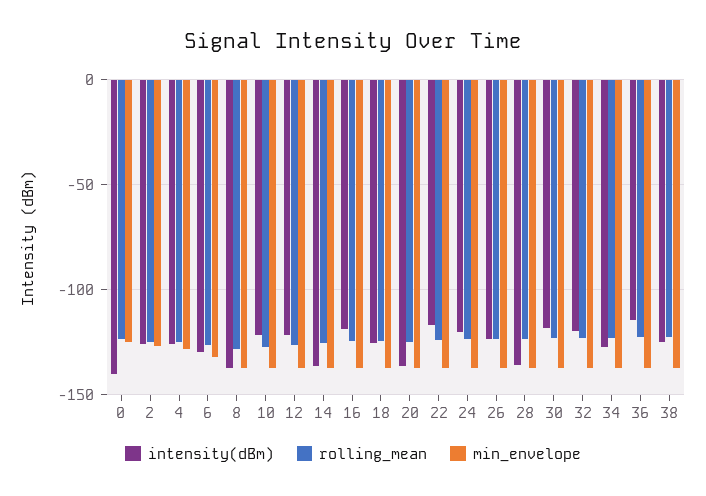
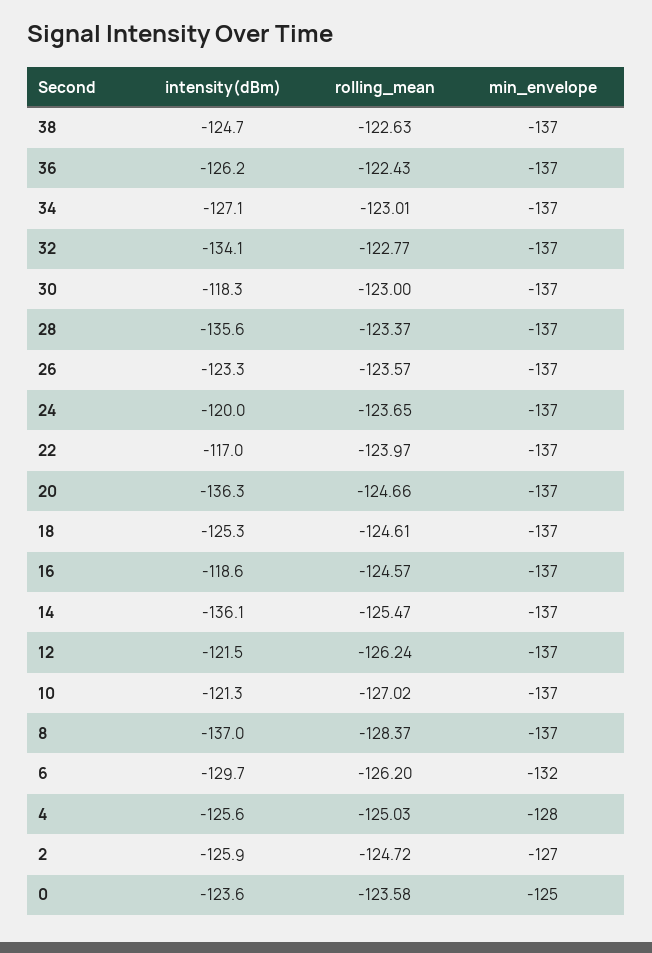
  {
    "intensity(dBm)": {
-     "0": -140,
+     "0": -123.6,
      "2": -125.9,
      "4": -125.6,
      "6": -129.7,
      "8": -137,
      "10": -121.3,
      "12": -121.5,
      "14": -136.1,
      "16": -118.6,
      "18": -125.3,
      "20": -136.3,
      "22": -117,
      "24": -120,
      "26": -123.3,
      "28": -135.6,
      "30": -118.3,
-     "32": -120,
+     "32": -134.1,
      "34": -127.1,
-     "36": -115,
+     "36": -126.2,
      "38": -124.7
    },
    "rolling_mean": {
      "0": -123.58,
      "2": -124.72,
      "4": -125.03,
      "6": -126.2,
      "8": -128.37,
      "10": -127.02,
      "12": -126.24,
      "14": -125.47,
      "16": -124.57,
      "18": -124.61,
      "20": -124.66,
      "22": -123.97,
      "24": -123.65,
      "26": -123.57,
      "28": -123.37,
      "30": -123,
      "32": -122.77,
      "34": -123.01,
      "36": -122.43,
      "38": -122.63
    },
    "min_envelope": {
      "0": -125,
      "2": -127,
      "4": -128,
      "6": -132,
      "8": -137,
      "10": -137,
      "12": -137,
      "14": -137,
      "16": -137,
      "18": -137,
      "20": -137,
      "22": -137,
      "24": -137,
      "26": -137,
      "28": -137,
      "30": -137,
      "32": -137,
      "34": -137,
      "36": -137,
      "38": -137
    }
  }

